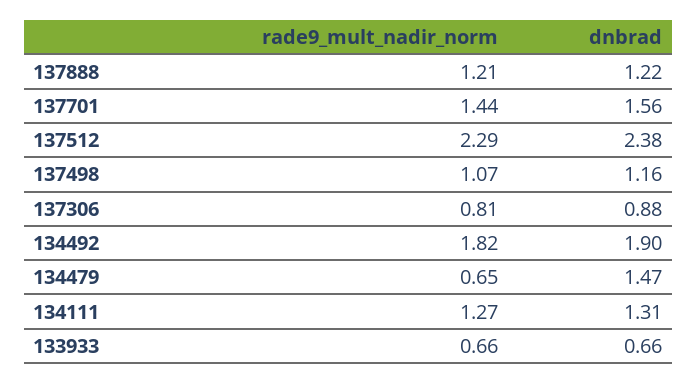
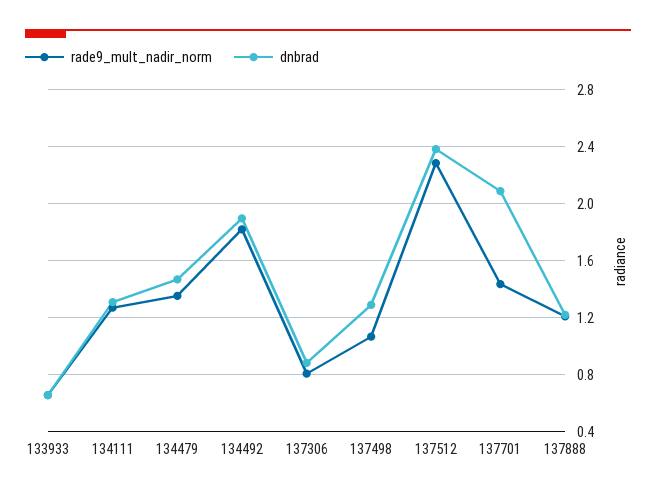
  {
    "rade9_mult_nadir_norm": {
      "137888": 1.21,
      "137701": 1.44,
      "137512": 2.29,
      "137498": 1.07,
      "137306": 0.81,
      "134492": 1.82,
-     "134479": 0.65,
+     "134479": 1.35,
      "134111": 1.27,
      "133933": 0.66
    },
    "dnbrad": {
      "137888": 1.22,
-     "137701": 1.56,
+     "137701": 2.1,
      "137512": 2.38,
-     "137498": 1.16,
+     "137498": 1.3,
      "137306": 0.88,
      "134492": 1.9,
      "134479": 1.47,
      "134111": 1.31,
      "133933": 0.66
    }
  }

